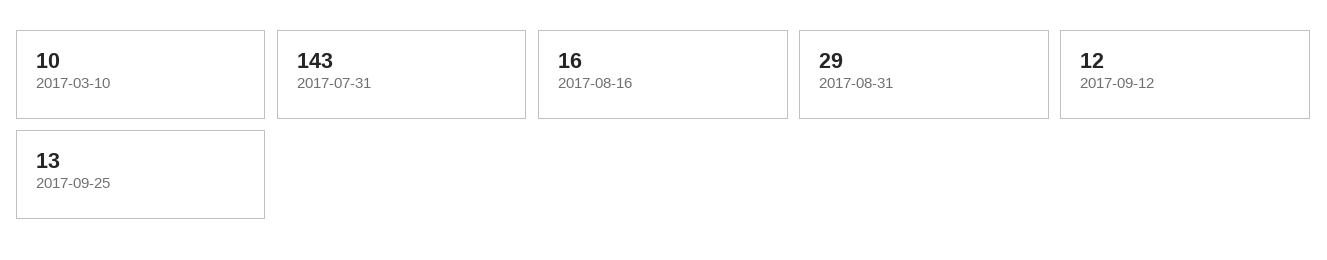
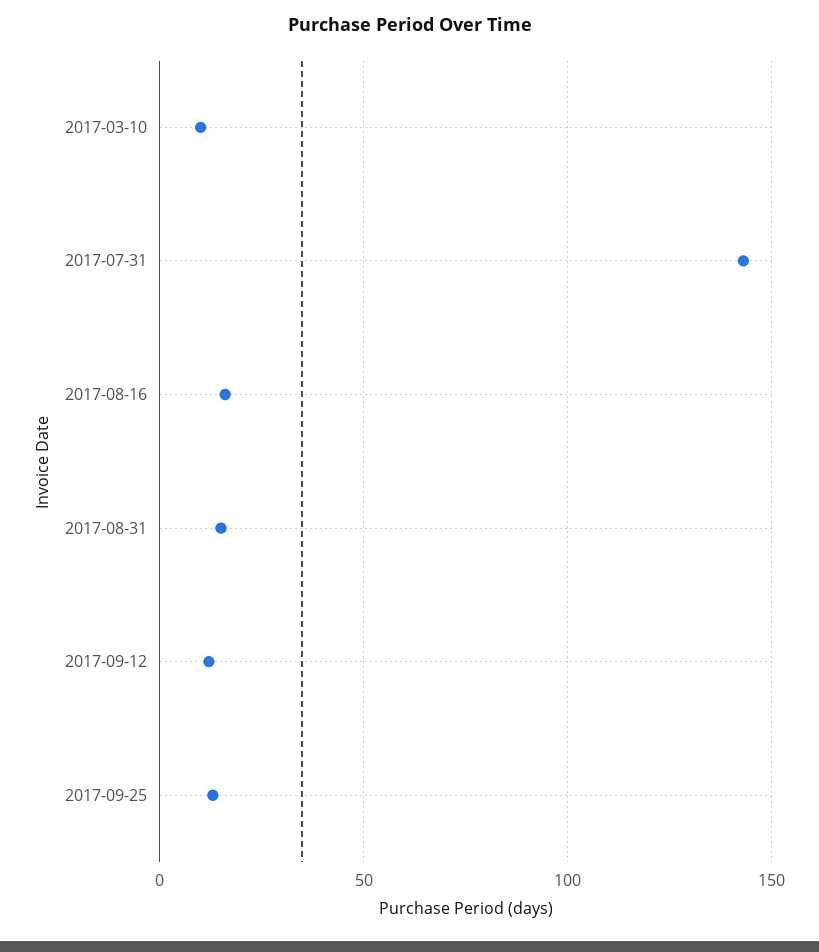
  {
    "2017-03-10": 10,
    "2017-07-31": 143,
    "2017-08-16": 16,
-   "2017-08-31": 29,
+   "2017-08-31": 15,
    "2017-09-12": 12,
    "2017-09-25": 13
  }

